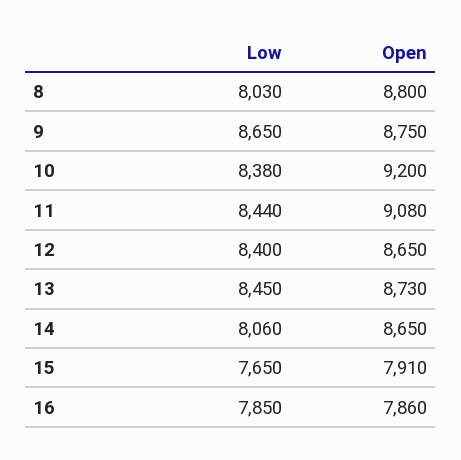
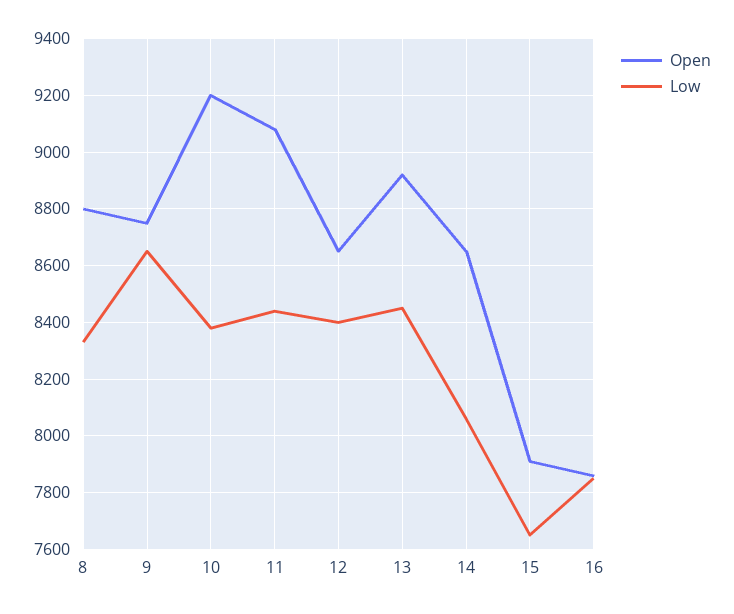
  {
    "Low": {
-     "8": 8030,
+     "8": 8325,
      "9": 8650,
      "10": 8380,
      "11": 8440,
      "12": 8400,
      "13": 8450,
      "14": 8060,
      "15": 7650,
      "16": 7850
    },
    "Open": {
      "8": 8800,
      "9": 8750,
      "10": 9200,
      "11": 9080,
      "12": 8650,
-     "13": 8730,
+     "13": 8925,
      "14": 8650,
      "15": 7910,
      "16": 7860
    }
  }

